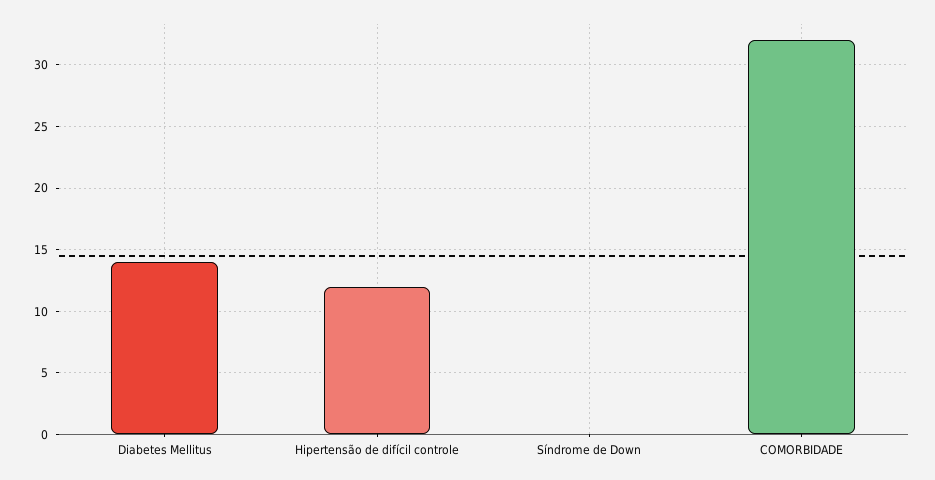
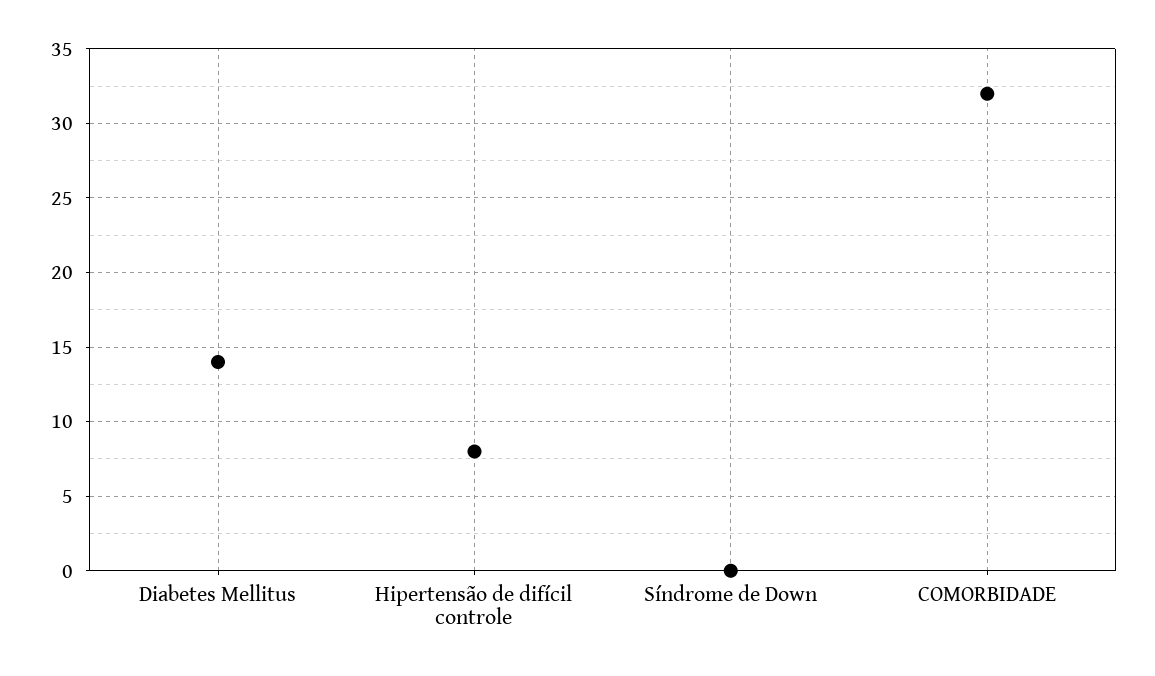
  {
    "Diabetes Mellitus": 14,
-   "Hipertensão de difícil controle": 12,
+   "Hipertensão de difícil controle": 8,
    "Síndrome de Down": 0,
    "COMORBIDADE": 32
  }

